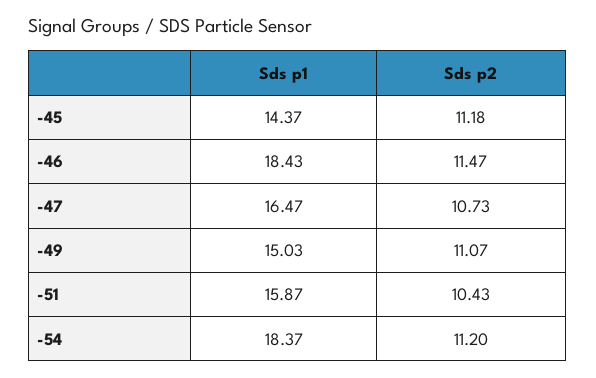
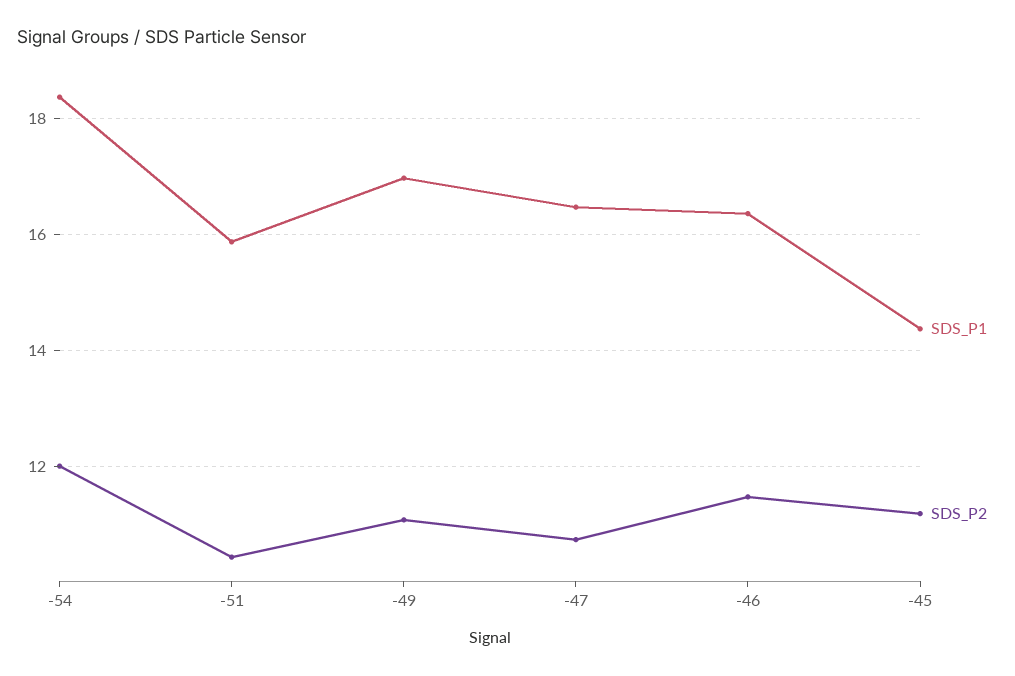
  {
    "Sds p1": {
      "-45": 14.37,
-     "-46": 18.43,
+     "-46": 16.4,
      "-47": 16.47,
-     "-49": 15.03,
+     "-49": 17,
      "-51": 15.87,
      "-54": 18.37
    },
    "Sds p2": {
      "-45": 11.18,
      "-46": 11.47,
      "-47": 10.73,
      "-49": 11.07,
      "-51": 10.43,
-     "-54": 11.2
+     "-54": 12
    }
  }

